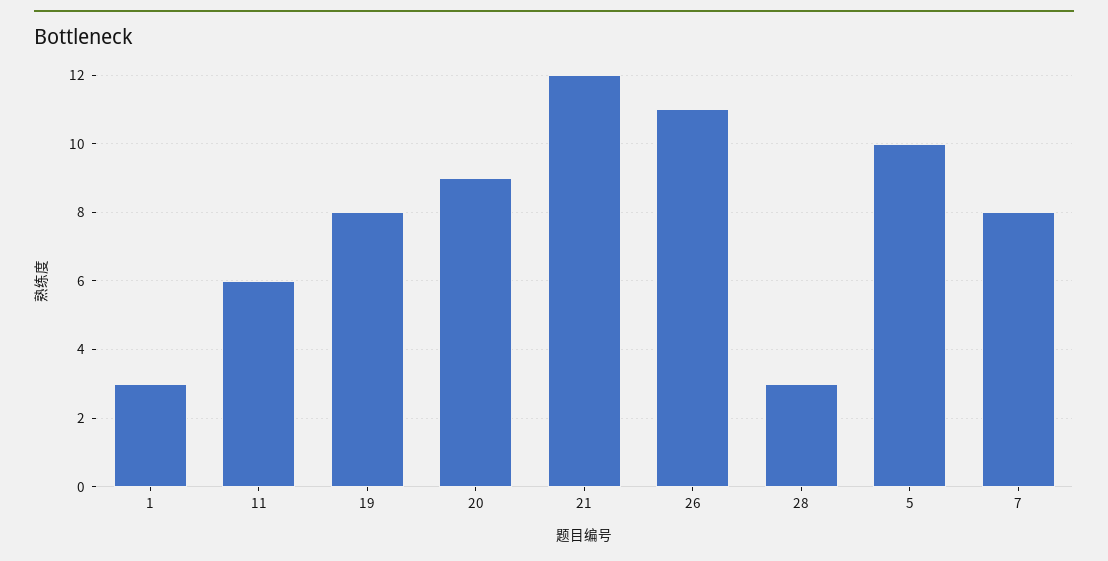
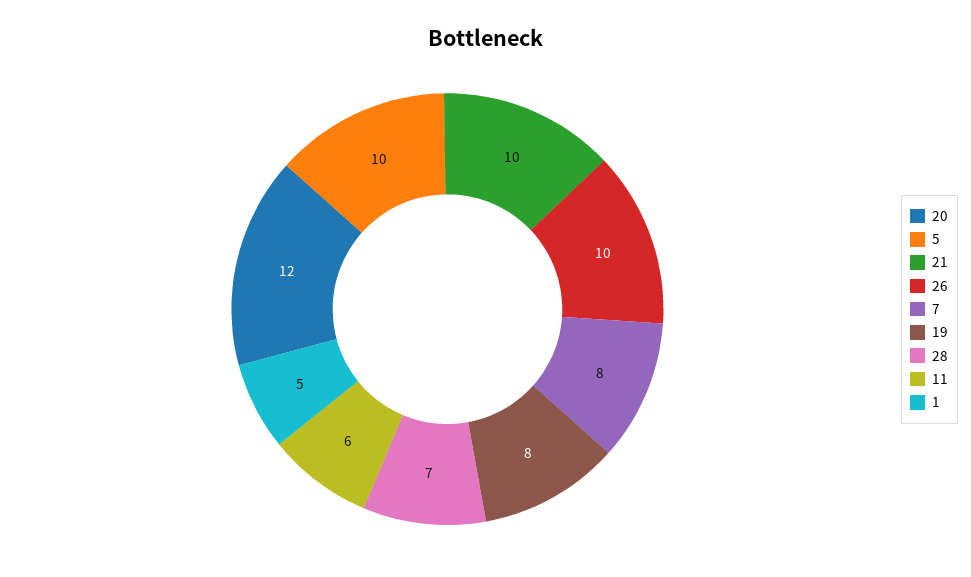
  {
-   "1": 3,
+   "1": 5,
    "11": 6,
    "19": 8,
-   "20": 9,
+   "20": 12,
-   "21": 12,
+   "21": 10,
-   "26": 11,
+   "26": 10,
-   "28": 3,
+   "28": 7,
    "5": 10,
    "7": 8
  }

